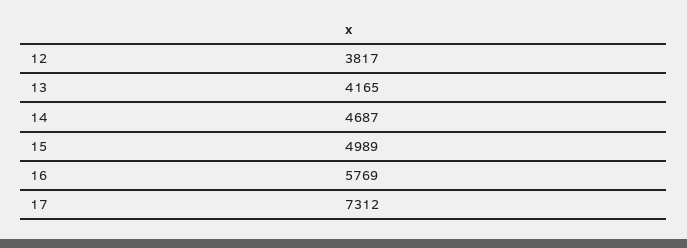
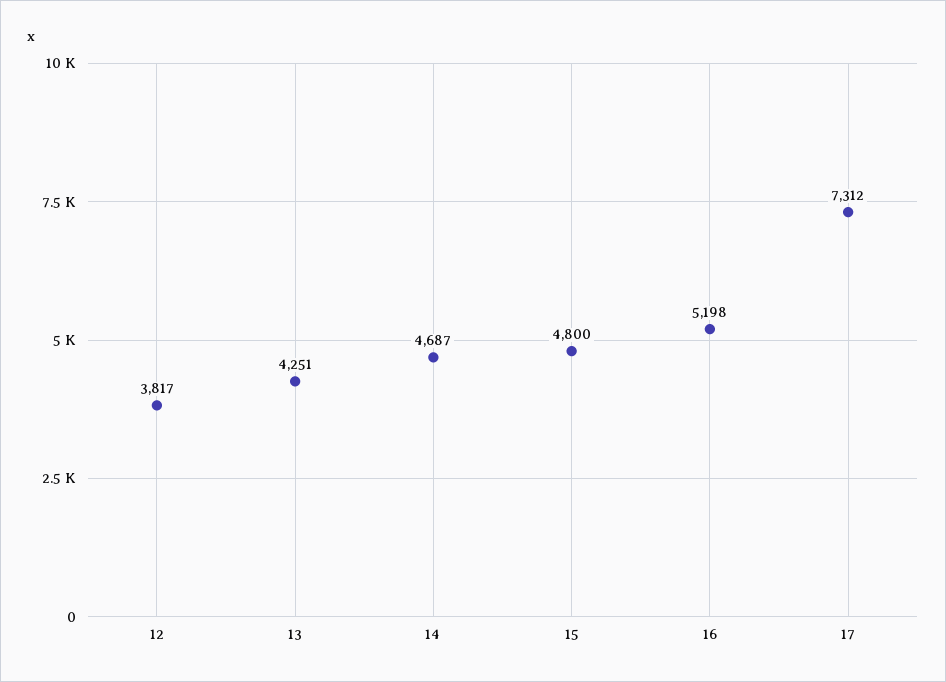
  {
    "12": 3817,
-   "13": 4165,
+   "13": 4251,
    "14": 4687,
-   "15": 4989,
+   "15": 4800,
-   "16": 5769,
+   "16": 5198,
    "17": 7312
  }

